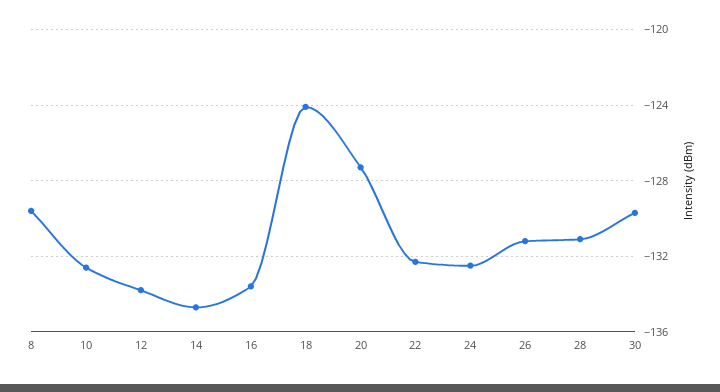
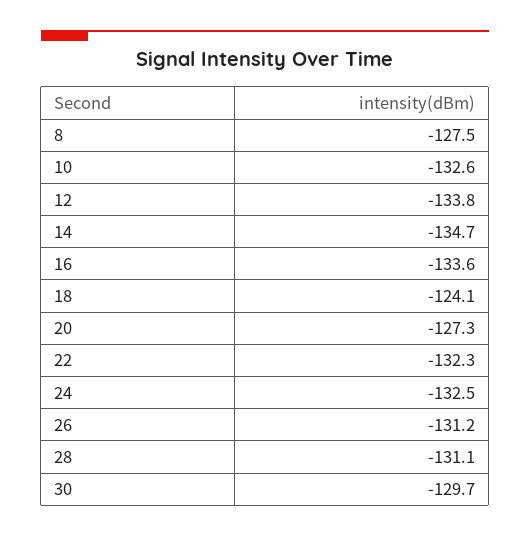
  {
-   "8": -129.5,
+   "8": -127.5,
    "10": -132.6,
    "12": -133.8,
    "14": -134.7,
    "16": -133.6,
    "18": -124.1,
    "20": -127.3,
    "22": -132.3,
    "24": -132.5,
    "26": -131.2,
    "28": -131.1,
    "30": -129.7
  }

